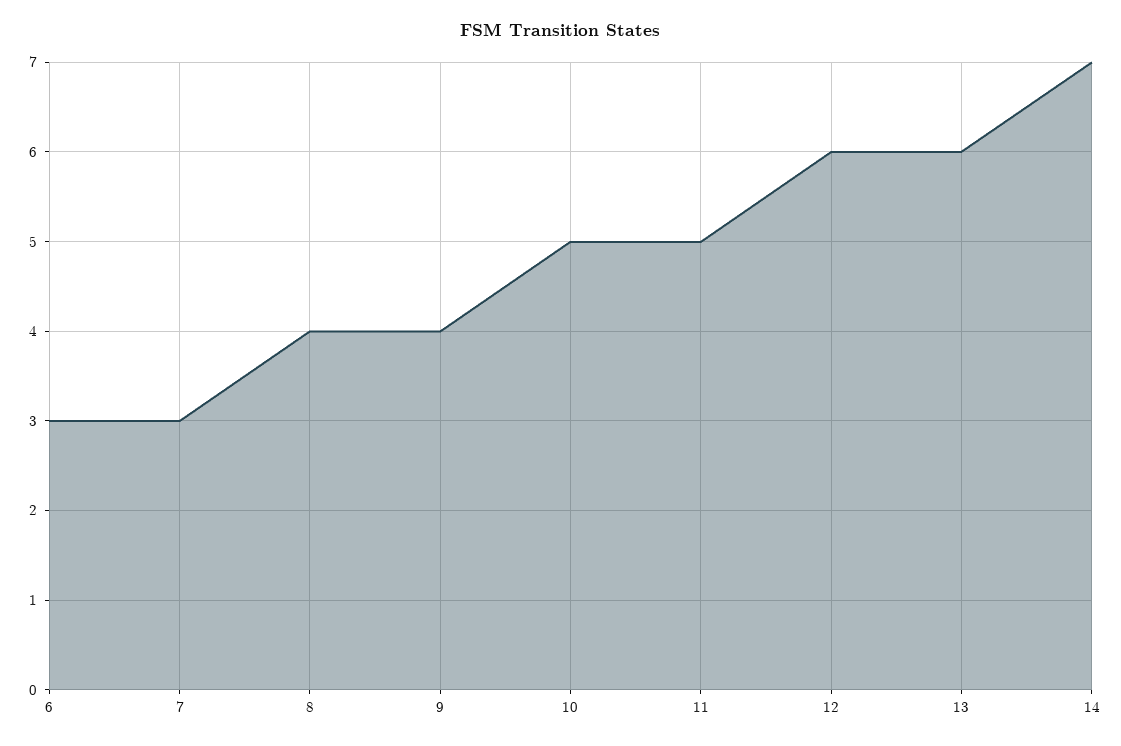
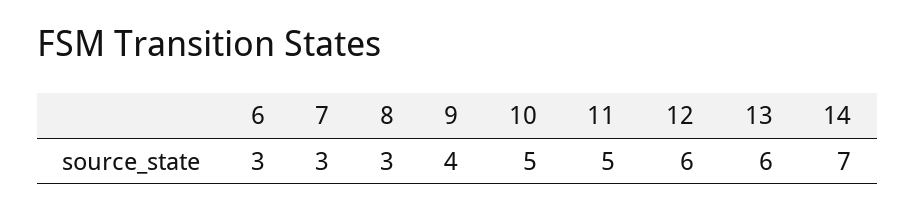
  {
    "6": 3,
    "7": 3,
-   "8": 4,
+   "8": 3,
    "9": 4,
    "10": 5,
    "11": 5,
    "12": 6,
    "13": 6,
    "14": 7
  }

